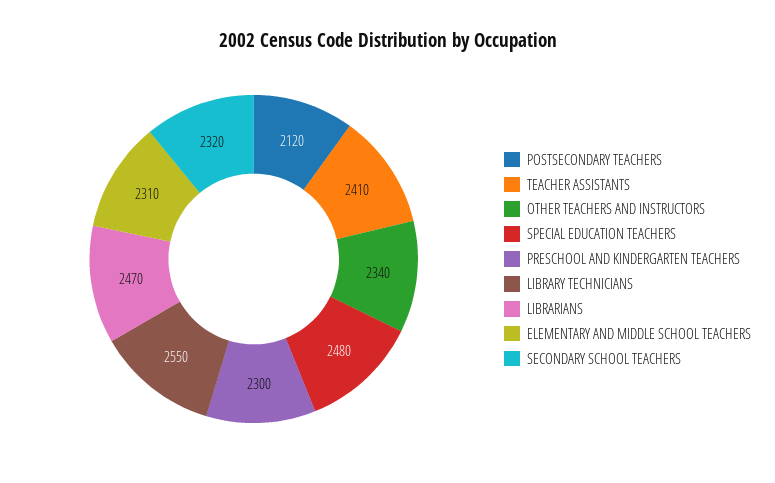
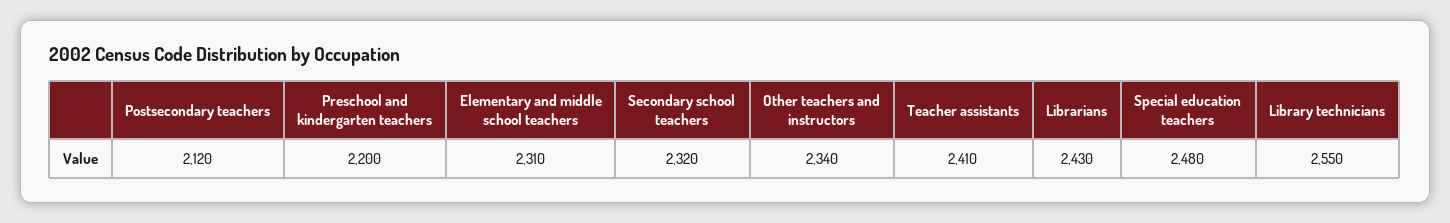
  {
    "POSTSECONDARY TEACHERS": 2120,
    "TEACHER ASSISTANTS": 2410,
    "OTHER TEACHERS AND INSTRUCTORS": 2340,
    "SPECIAL EDUCATION TEACHERS": 2480,
-   "PRESCHOOL AND KINDERGARTEN TEACHERS": 2300,
+   "PRESCHOOL AND KINDERGARTEN TEACHERS": 2200,
    "LIBRARY TECHNICIANS": 2550,
-   "LIBRARIANS": 2470,
+   "LIBRARIANS": 2430,
    "ELEMENTARY AND MIDDLE SCHOOL TEACHERS": 2310,
    "SECONDARY SCHOOL TEACHERS": 2320
  }

